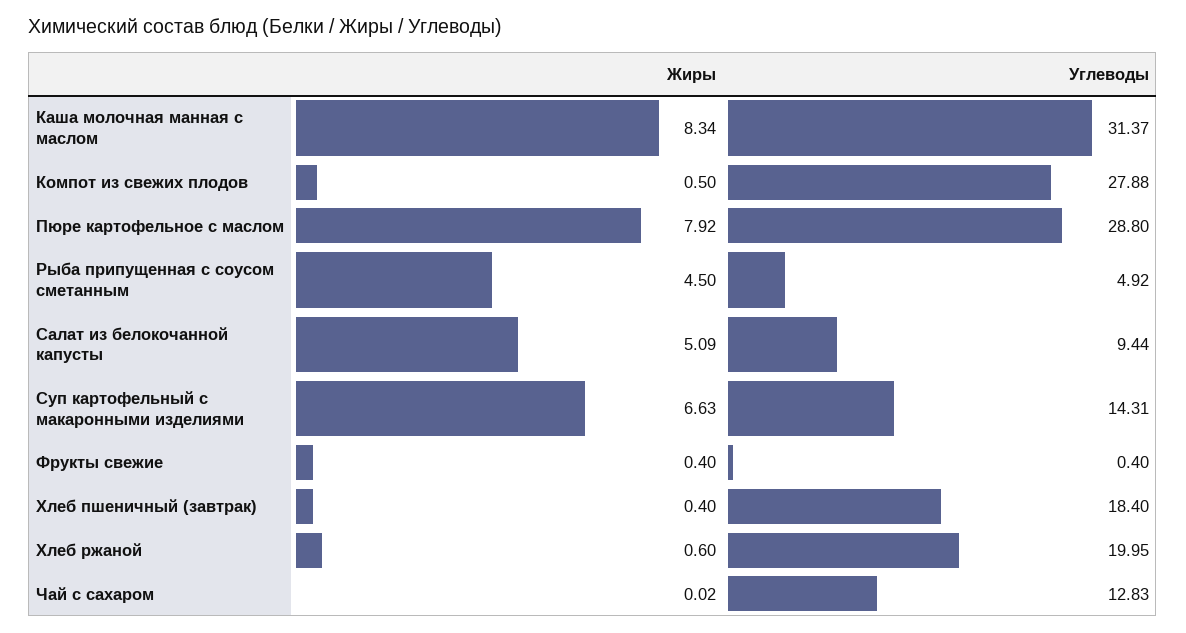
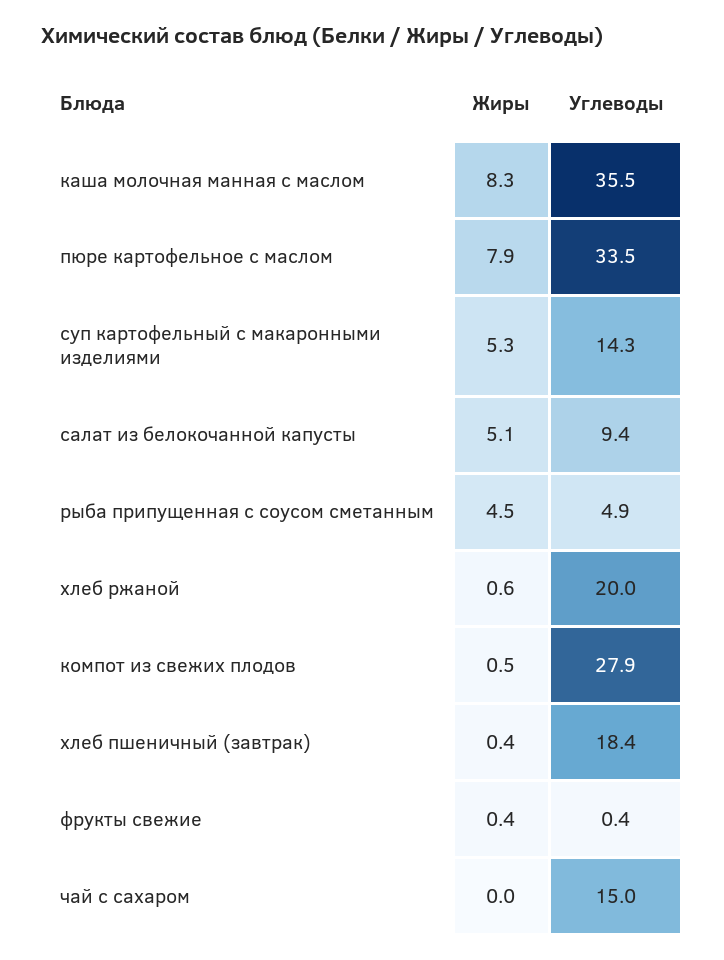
  {
    "Жиры": {
      "Каша молочная манная с маслом": 8.34,
      "Компот из свежих плодов": 0.5,
      "Пюре картофельное с маслом": 7.92,
      "Рыба припущенная с соусом сметанным": 4.5,
      "Салат из белокочанной капусты": 5.09,
-     "Суп картофельный с макаронными изделиями": 6.63,
+     "Суп картофельный с макаронными изделиями": 5.3,
      "Фрукты свежие": 0.4,
      "Хлеб пшеничный (завтрак)": 0.4,
      "Хлеб ржаной": 0.6,
      "Чай с сахаром": 0.02
    },
    "Углеводы": {
-     "Каша молочная манная с маслом": 31.37,
+     "Каша молочная манная с маслом": 35.5,
      "Компот из свежих плодов": 27.88,
-     "Пюре картофельное с маслом": 28.8,
+     "Пюре картофельное с маслом": 33.5,
      "Рыба припущенная с соусом сметанным": 4.92,
      "Салат из белокочанной капусты": 9.44,
      "Суп картофельный с макаронными изделиями": 14.31,
      "Фрукты свежие": 0.4,
      "Хлеб пшеничный (завтрак)": 18.4,
      "Хлеб ржаной": 19.95,
-     "Чай с сахаром": 12.83
+     "Чай с сахаром": 15
    }
  }

